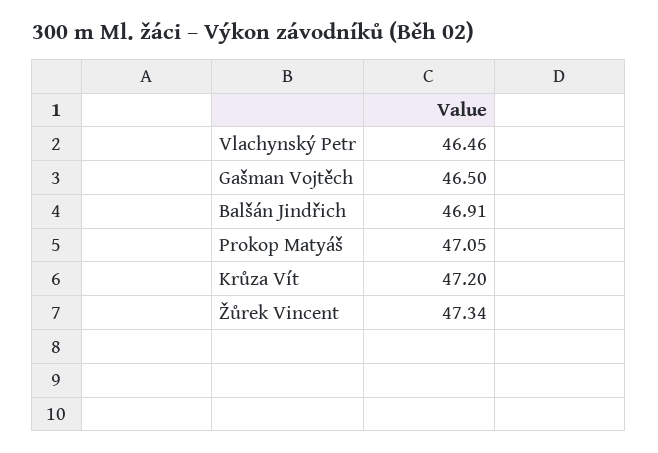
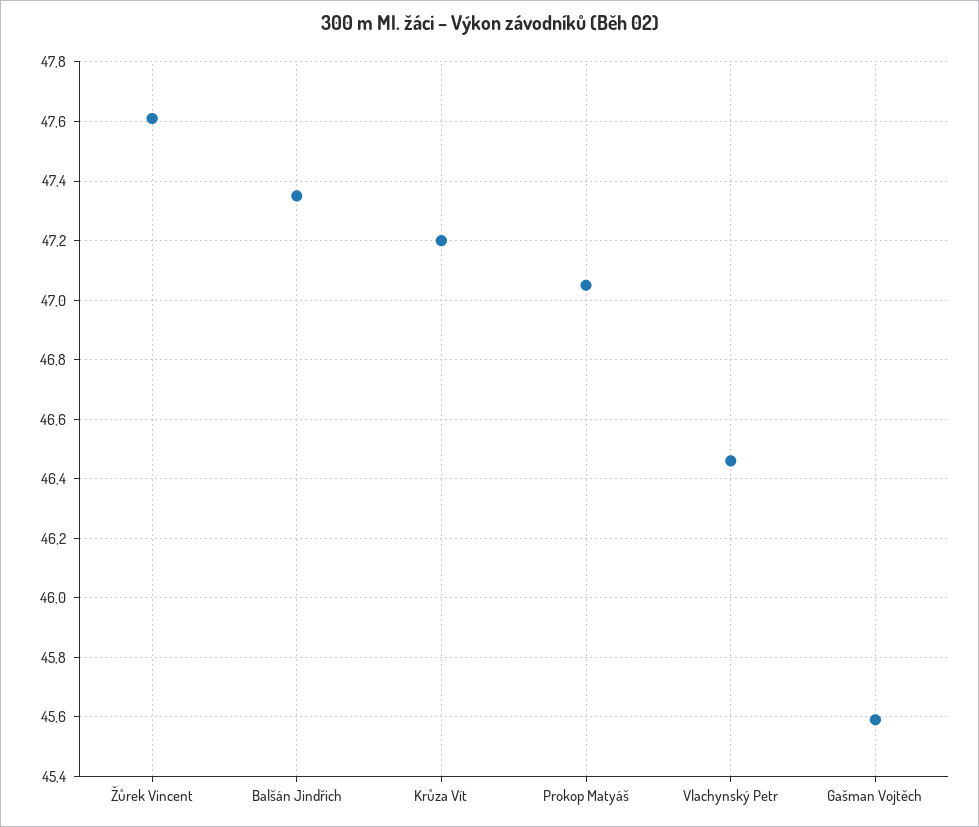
  {
    "Vlachynský Petr": 46.46,
-   "Gašman Vojtěch": 46.5,
+   "Gašman Vojtěch": 45.6,
-   "Balšán Jindřich": 46.91,
+   "Balšán Jindřich": 47.35,
    "Prokop Matyáš": 47.05,
    "Krůza Vít": 47.2,
-   "Žůrek Vincent": 47.34
+   "Žůrek Vincent": 47.6
  }

